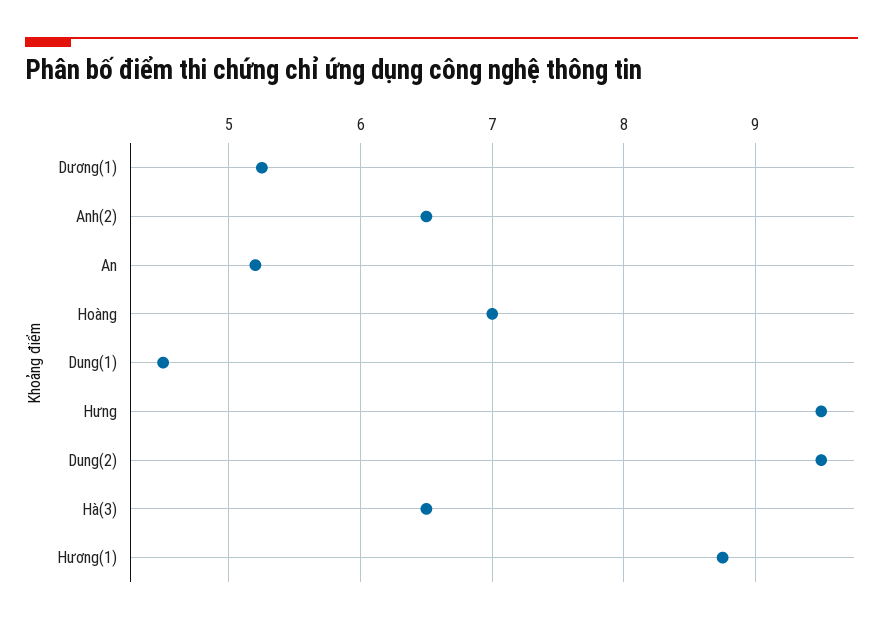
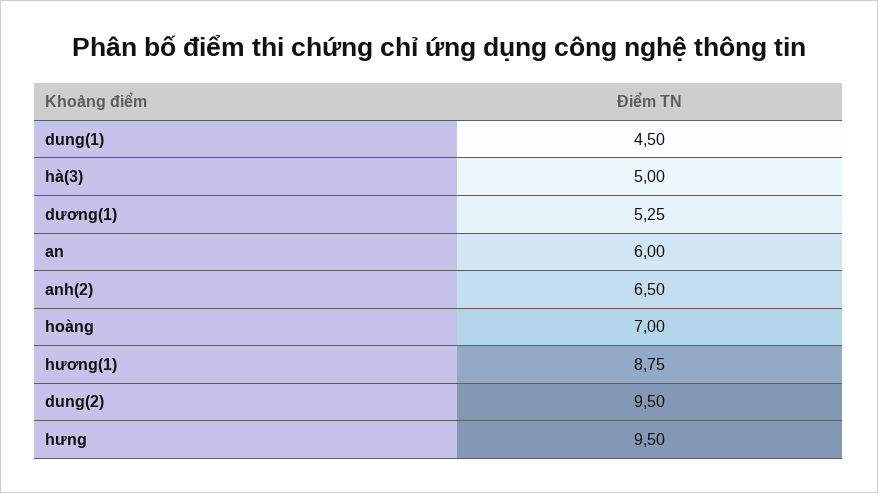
  {
    "Dương(1)": 5.25,
    "Anh(2)": 6.5,
-   "An": 5.2,
+   "An": 6,
    "Hoàng": 7,
    "Dung(1)": 4.5,
    "Hưng": 9.5,
    "Dung(2)": 9.5,
-   "Hà(3)": 6.5,
+   "Hà(3)": 5,
    "Hương(1)": 8.75
  }

